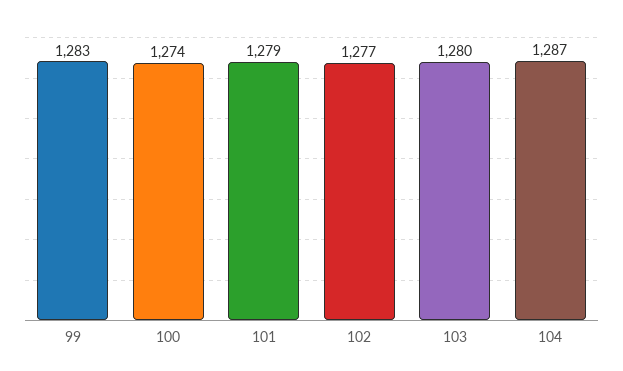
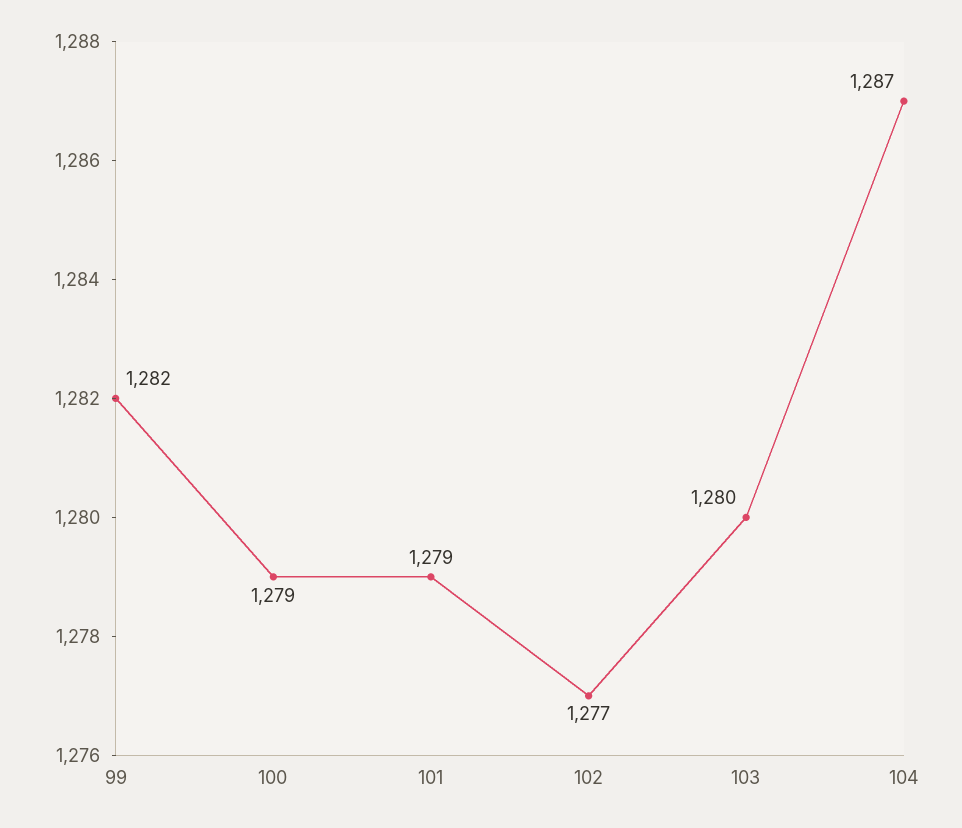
  {
-   "99": 1283,
+   "99": 1282,
-   "100": 1274,
+   "100": 1279,
    "101": 1279,
    "102": 1277,
    "103": 1280,
    "104": 1287
  }

